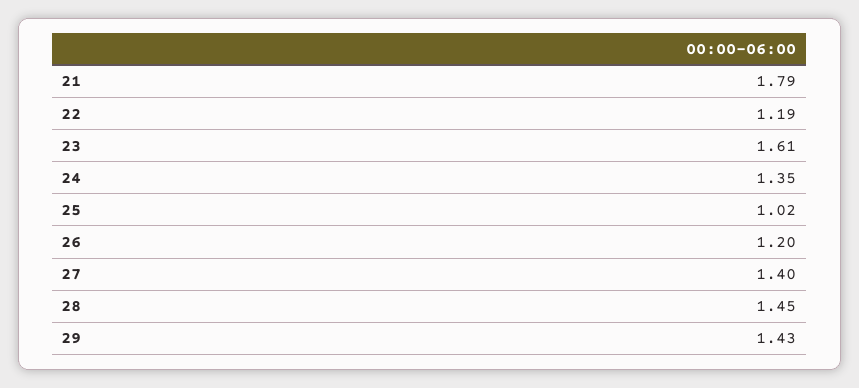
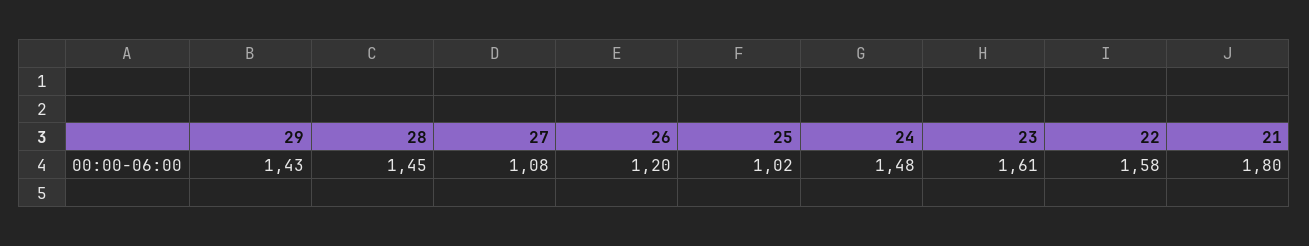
  {
-   "21": 1.79,
+   "21": 1.8,
-   "22": 1.19,
+   "22": 1.58,
    "23": 1.61,
-   "24": 1.35,
+   "24": 1.48,
    "25": 1.02,
    "26": 1.2,
-   "27": 1.4,
+   "27": 1.08,
    "28": 1.45,
    "29": 1.43
  }

